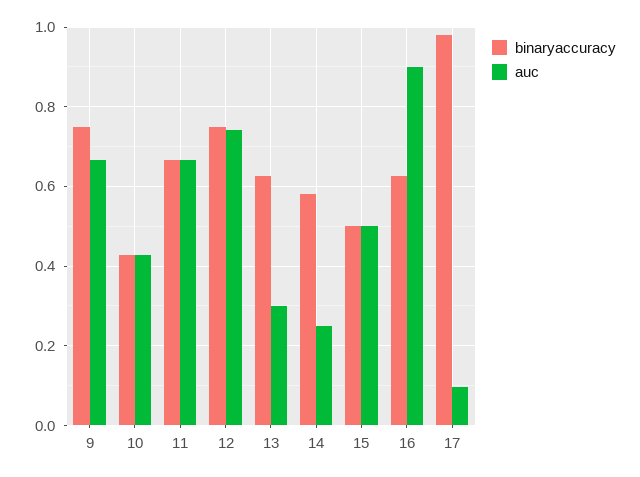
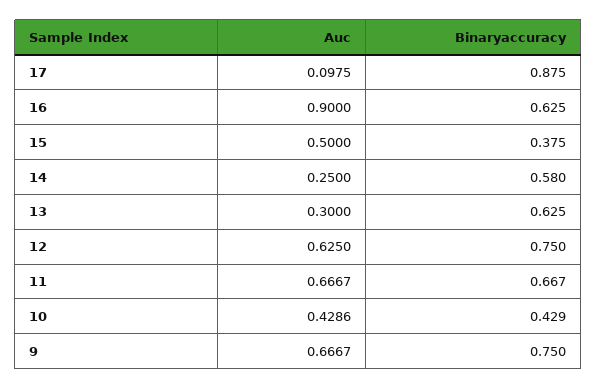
  {
    "binaryaccuracy": {
      "9": 0.75,
      "10": 0.429,
      "11": 0.667,
      "12": 0.75,
      "13": 0.625,
      "14": 0.58,
-     "15": 0.5,
+     "15": 0.375,
      "16": 0.625,
-     "17": 0.98
+     "17": 0.875
    },
    "auc": {
      "9": 0.6667,
      "10": 0.4286,
      "11": 0.6667,
-     "12": 0.74,
+     "12": 0.625,
      "13": 0.3,
      "14": 0.25,
      "15": 0.5,
      "16": 0.9,
      "17": 0.0975
    }
  }

